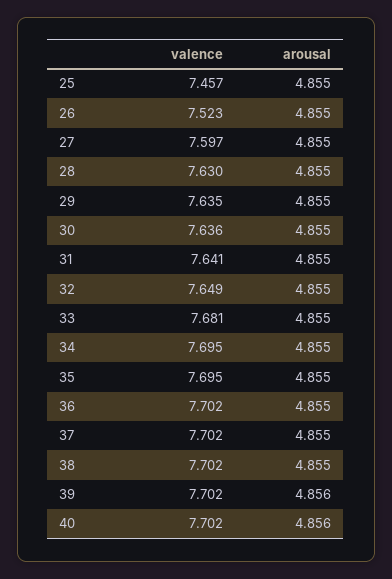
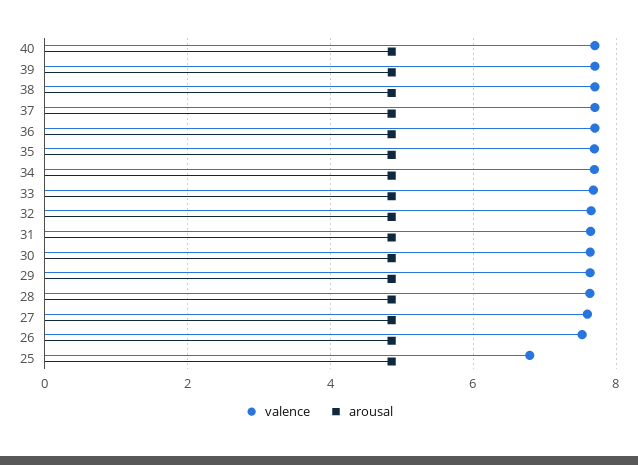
  {
    "valence": {
-     "25": 7.457,
+     "25": 6.8,
      "26": 7.523,
      "27": 7.597,
      "28": 7.63,
      "29": 7.635,
      "30": 7.636,
      "31": 7.641,
      "32": 7.649,
      "33": 7.681,
      "34": 7.695,
      "35": 7.695,
      "36": 7.702,
      "37": 7.702,
      "38": 7.702,
      "39": 7.702,
      "40": 7.702
    },
    "arousal": {
      "25": 4.855,
      "26": 4.855,
      "27": 4.855,
      "28": 4.855,
      "29": 4.855,
      "30": 4.855,
      "31": 4.855,
      "32": 4.855,
      "33": 4.855,
      "34": 4.855,
      "35": 4.855,
      "36": 4.855,
      "37": 4.855,
      "38": 4.855,
      "39": 4.856,
      "40": 4.856
    }
  }

